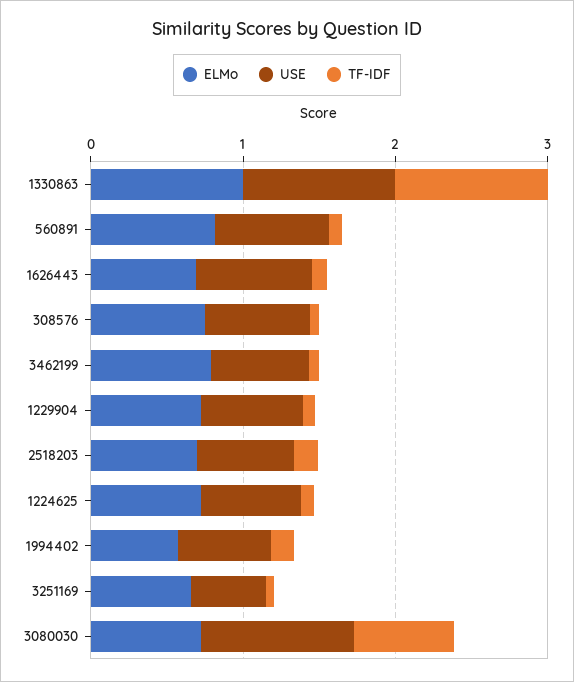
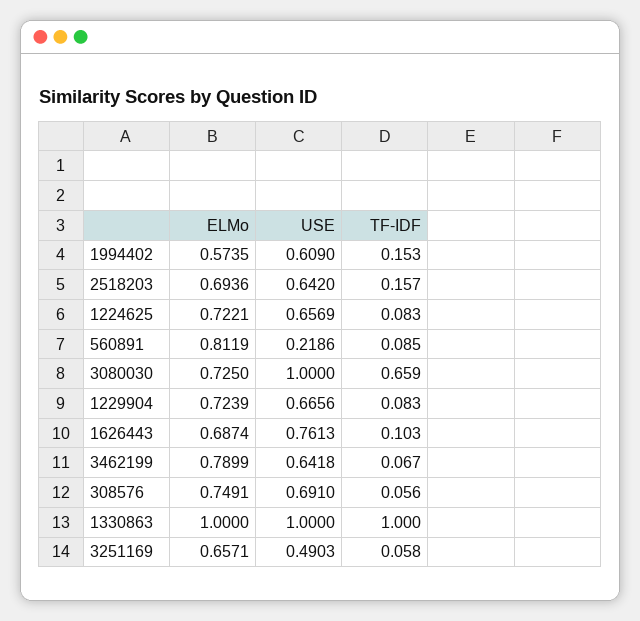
  {
    "ELMo": {
      "1330863": 1,
      "560891": 0.8119,
      "1626443": 0.6874,
      "308576": 0.7491,
      "3462199": 0.7899,
      "1229904": 0.7239,
      "2518203": 0.6936,
      "1224625": 0.7221,
      "1994402": 0.5735,
      "3251169": 0.6571,
      "3080030": 0.725
    },
    "USE": {
      "1330863": 1,
-     "560891": 0.8,
+     "560891": 0.2186,
      "1626443": 0.7613,
      "308576": 0.691,
      "3462199": 0.6418,
      "1229904": 0.6656,
      "2518203": 0.642,
      "1224625": 0.6569,
      "1994402": 0.609,
      "3251169": 0.4903,
      "3080030": 1
    },
    "TF-IDF": {
      "1330863": 1,
      "560891": 0.085,
      "1626443": 0.103,
      "308576": 0.056,
      "3462199": 0.067,
      "1229904": 0.083,
      "2518203": 0.157,
      "1224625": 0.083,
      "1994402": 0.153,
      "3251169": 0.058,
      "3080030": 0.659
    }
  }

